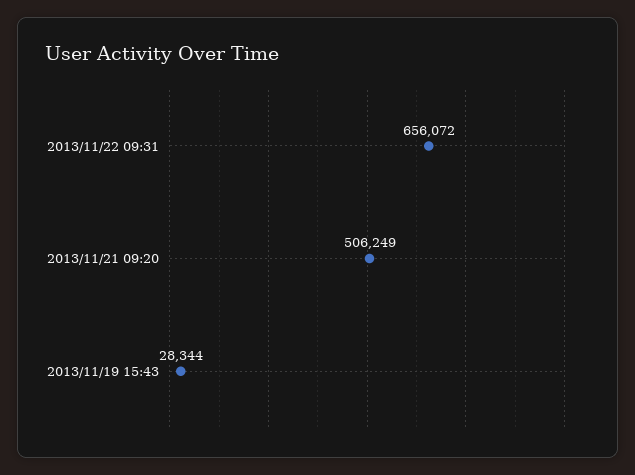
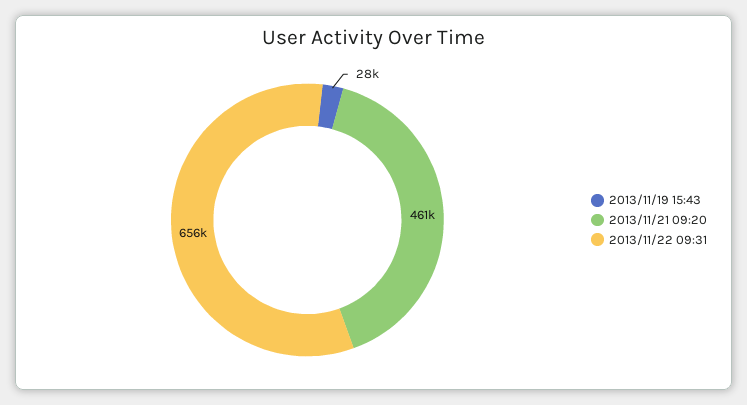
  {
    "2013/11/22 09:31": 656072,
-   "2013/11/21 09:20": 506249,
+   "2013/11/21 09:20": 461000,
    "2013/11/19 15:43": 28344
  }

